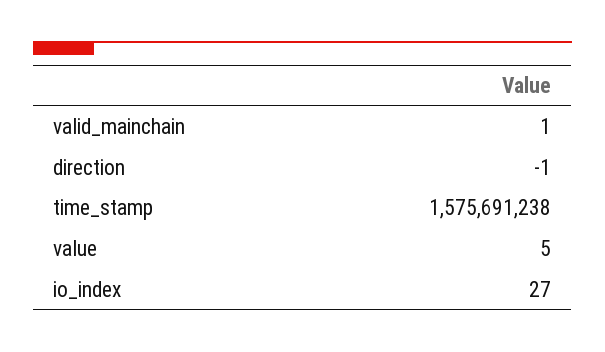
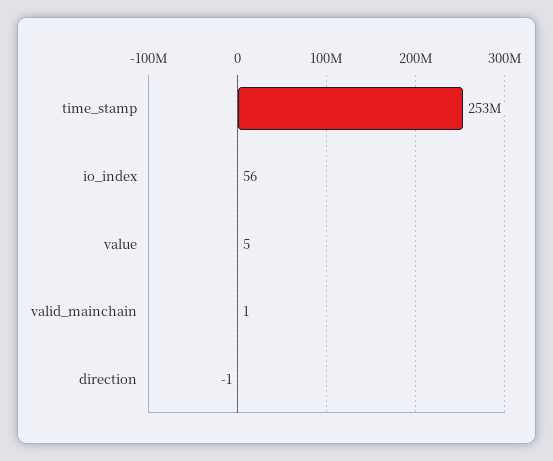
  {
    "valid_mainchain": 1,
    "direction": -1,
-   "time_stamp": 1575691238,
+   "time_stamp": 253000000,
    "value": 5,
-   "io_index": 27
+   "io_index": 56
  }

